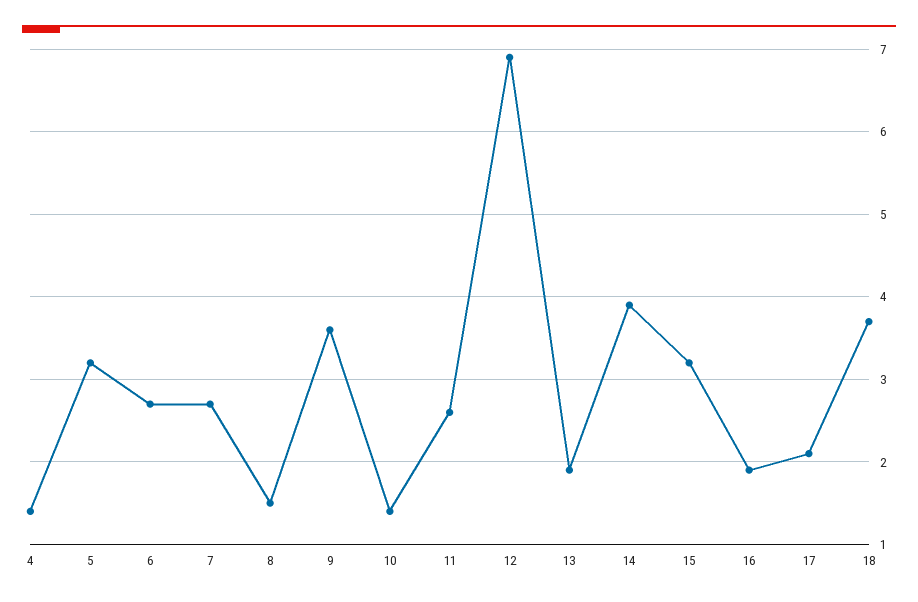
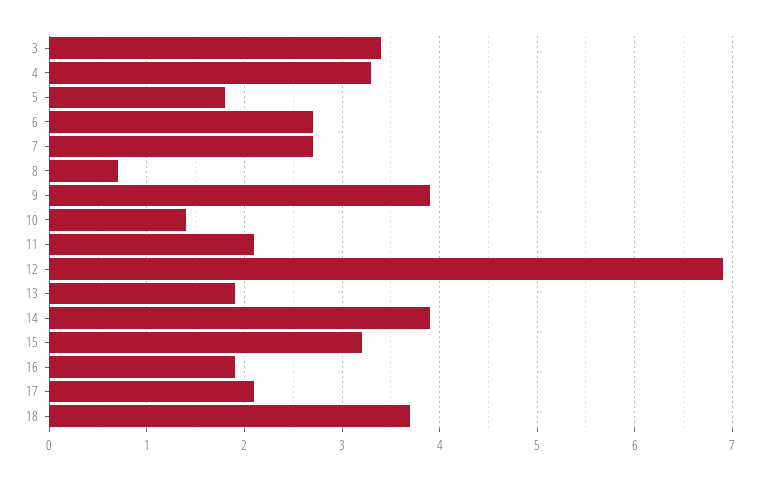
  {
-   "4": 1.4,
+   "4": 3.3,
-   "5": 3.2,
+   "5": 1.8,
    "6": 2.7,
    "7": 2.7,
-   "8": 1.5,
+   "8": 0.7,
-   "9": 3.6,
+   "9": 3.9,
    "10": 1.4,
-   "11": 2.6,
+   "11": 2.1,
    "12": 6.9,
    "13": 1.9,
    "14": 3.9,
    "15": 3.2,
    "16": 1.9,
    "17": 2.1,
-   "18": 3.7
+   "18": 3.7,
+   "3": 3.4
  }

